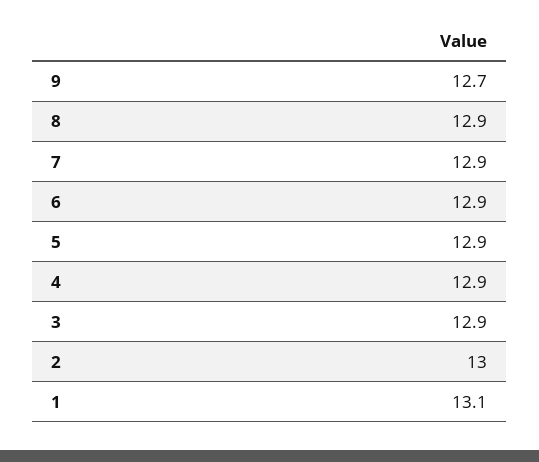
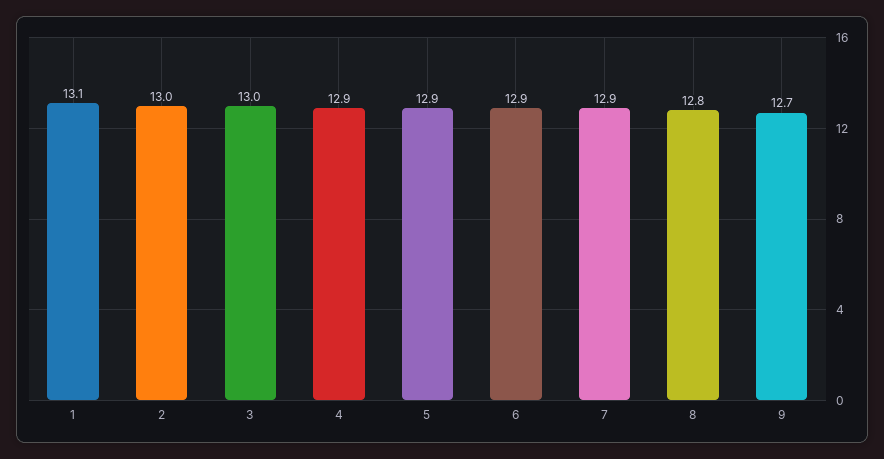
  {
    "9": 12.7,
-   "8": 12.9,
+   "8": 12.8,
    "7": 12.9,
    "6": 12.9,
    "5": 12.9,
    "4": 12.9,
-   "3": 12.9,
+   "3": 13,
    "2": 13,
    "1": 13.1
  }

